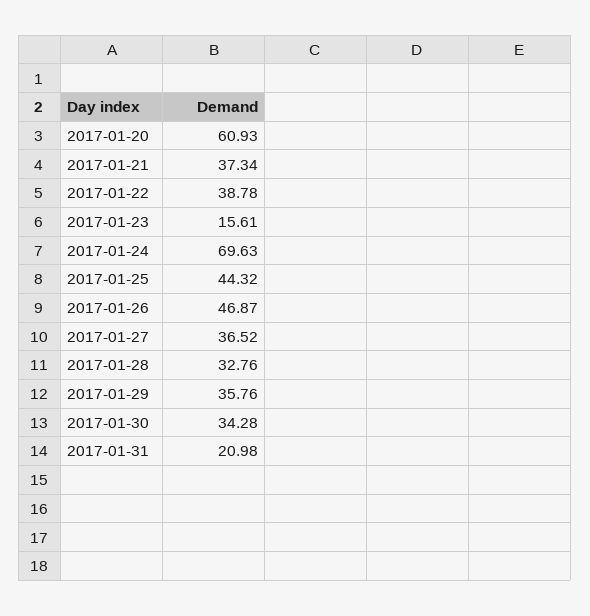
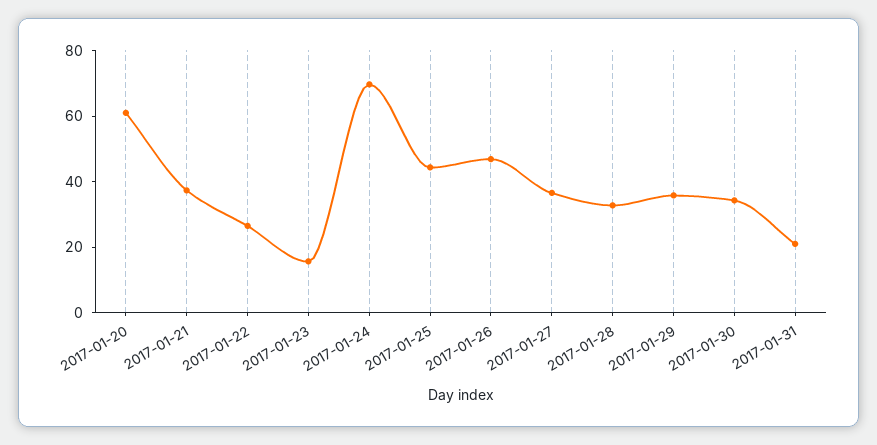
  {
    "2017-01-20": 60.93,
    "2017-01-21": 37.34,
-   "2017-01-22": 38.78,
+   "2017-01-22": 25,
    "2017-01-23": 15.61,
    "2017-01-24": 69.63,
    "2017-01-25": 44.32,
    "2017-01-26": 46.87,
    "2017-01-27": 36.52,
    "2017-01-28": 32.76,
    "2017-01-29": 35.76,
    "2017-01-30": 34.28,
    "2017-01-31": 20.98
  }

